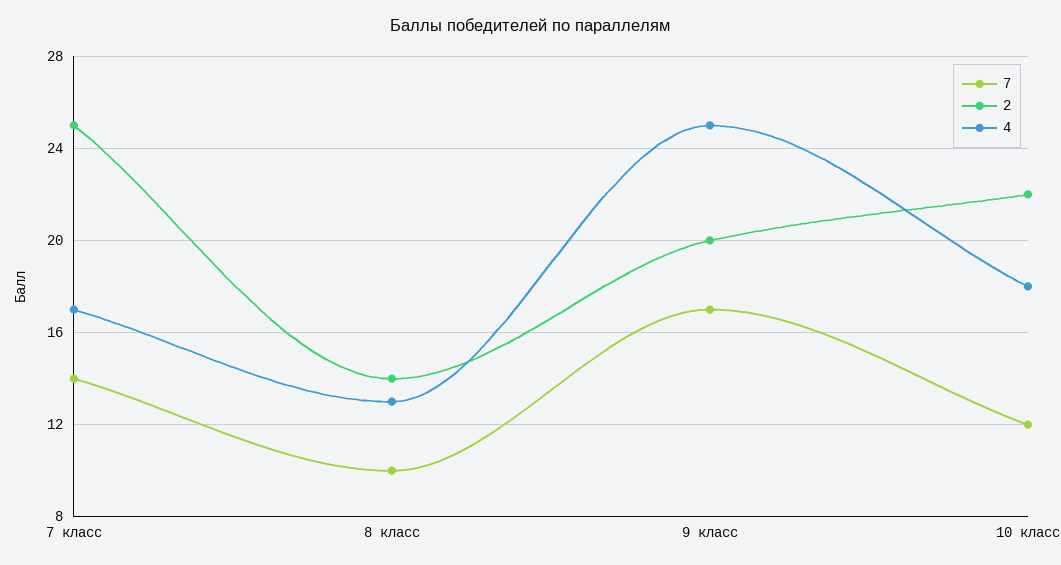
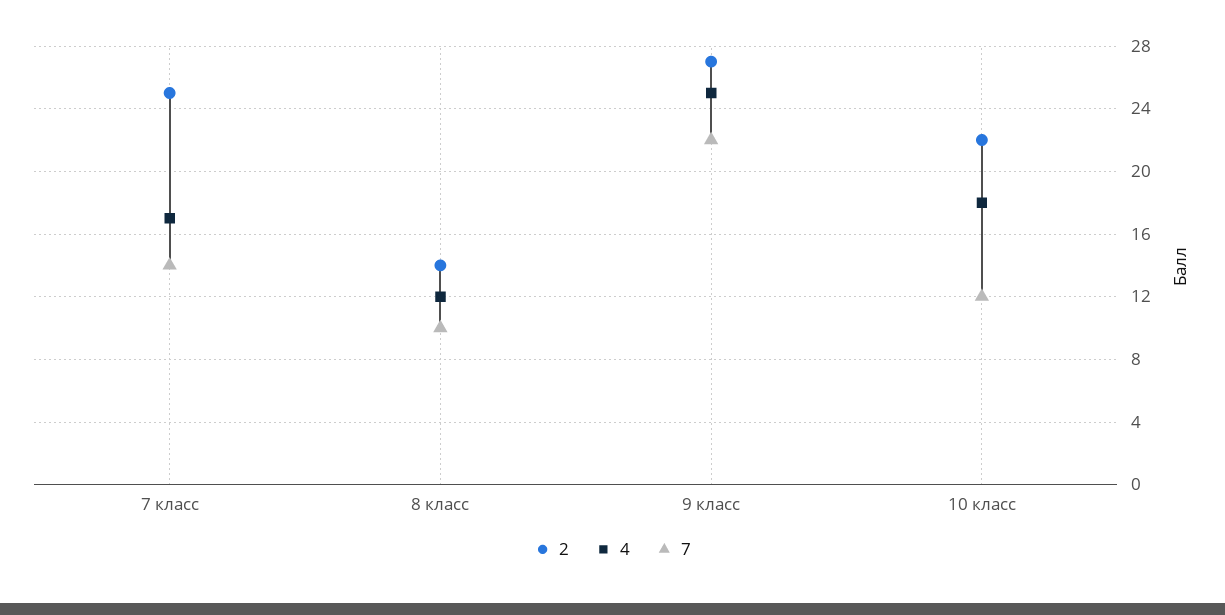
  {
    "7": {
      "7 класс": 14,
      "8 класс": 10,
-     "9 класс": 17,
+     "9 класс": 22,
      "10 класс": 12
    },
    "2": {
      "7 класс": 25,
      "8 класс": 14,
-     "9 класс": 20,
+     "9 класс": 27,
      "10 класс": 22
    },
    "4": {
      "7 класс": 17,
-     "8 класс": 13,
+     "8 класс": 12,
      "9 класс": 25,
      "10 класс": 18
    }
  }

